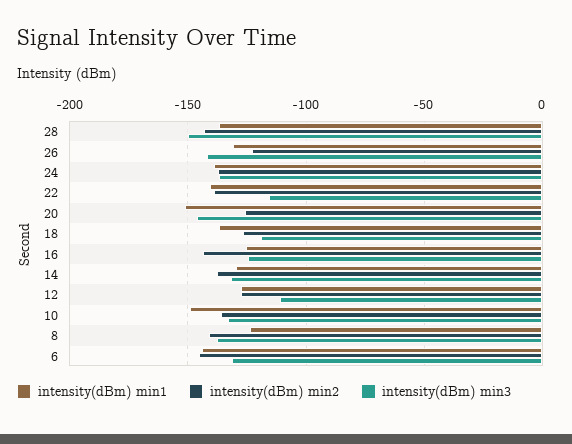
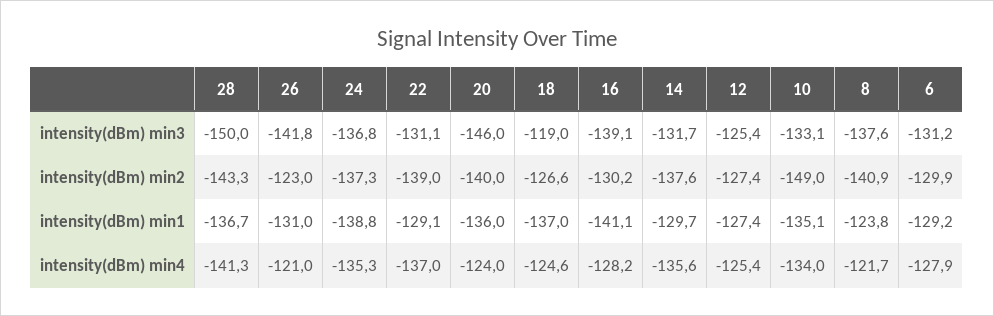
  {
    "intensity(dBm) min1": {
      "28": -136.7,
      "26": -131,
      "24": -138.8,
-     "22": -140,
+     "22": -129.1,
-     "20": -150,
+     "20": -136,
      "18": -137,
-     "16": -125,
+     "16": -141.1,
      "14": -129.7,
      "12": -127.4,
-     "10": -150,
+     "10": -135.1,
      "8": -123.8,
-     "6": -145
+     "6": -129.2
    },
    "intensity(dBm) min2": {
      "28": -143.3,
      "26": -123,
      "24": -137.3,
      "22": -139,
-     "20": -125,
+     "20": -140,
      "18": -126.6,
-     "16": -145,
+     "16": -130.2,
      "14": -137.6,
      "12": -127.4,
-     "10": -135,
+     "10": -149,
      "8": -140.9,
-     "6": -145
+     "6": -129.9
    },
    "intensity(dBm) min3": {
      "28": -150,
      "26": -141.8,
      "24": -136.8,
-     "22": -115,
+     "22": -131.1,
      "20": -146,
      "18": -119,
-     "16": -125,
+     "16": -139.1,
      "14": -131.7,
-     "12": -110,
+     "12": -125.4,
      "10": -133.1,
      "8": -137.6,
      "6": -131.2
-   }
+   },
+   "intensity(dBm) min4": {
+     "28": -141.3,
+     "26": -121,
+     "24": -135.3,
+     "22": -137,
+     "20": -124,
+     "18": -124.6,
+     "16": -128.2,
+     "14": -135.6,
+     "12": -125.4,
+     "10": -134,
+     "8": -121.7,
+     "6": -127.9
+   }
  }

